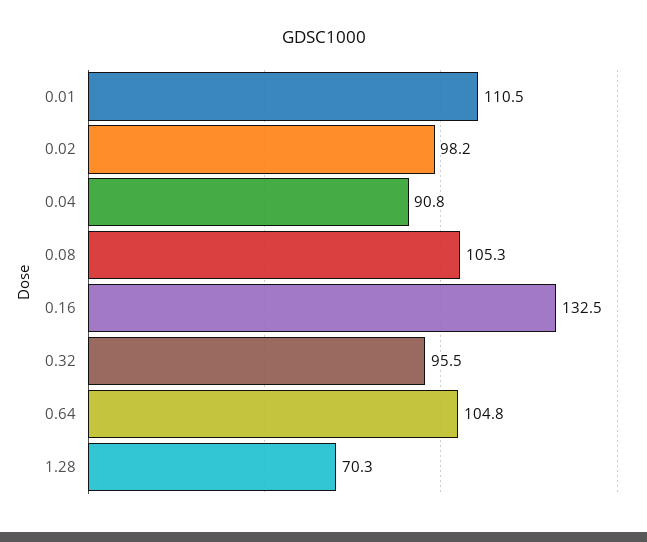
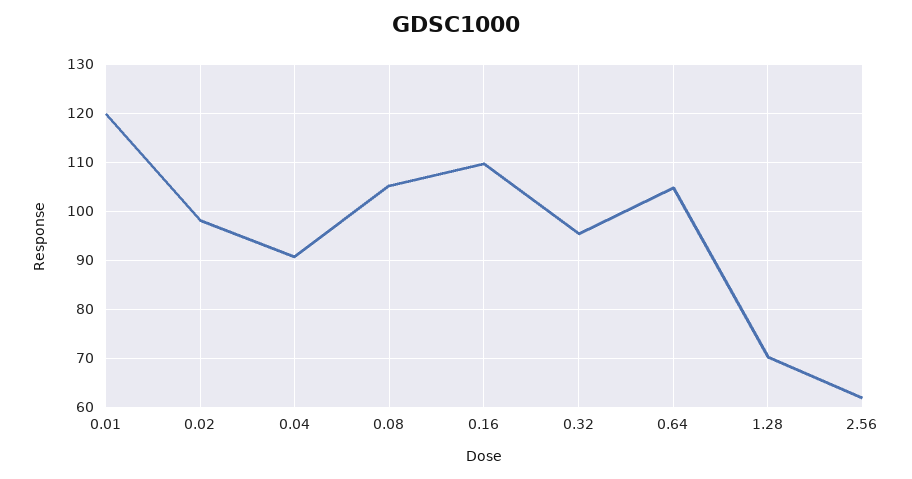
  {
-   "0.01": 110.5,
+   "0.01": 120,
    "0.02": 98.2,
    "0.04": 90.8,
    "0.08": 105.3,
-   "0.16": 132.5,
+   "0.16": 110,
    "0.32": 95.5,
    "0.64": 104.8,
-   "1.28": 70.3
+   "1.28": 70.3,
+   "2.56": 62
  }

